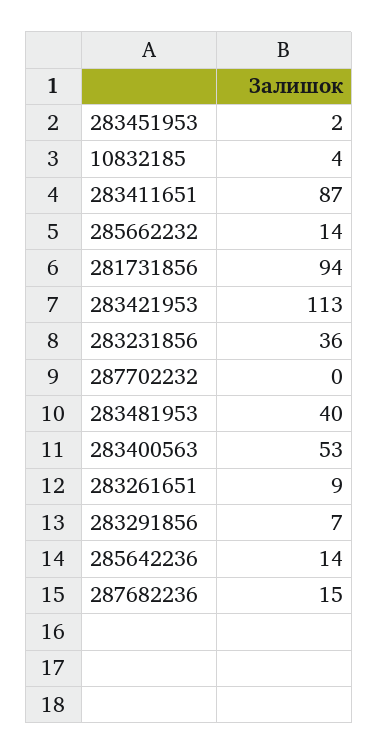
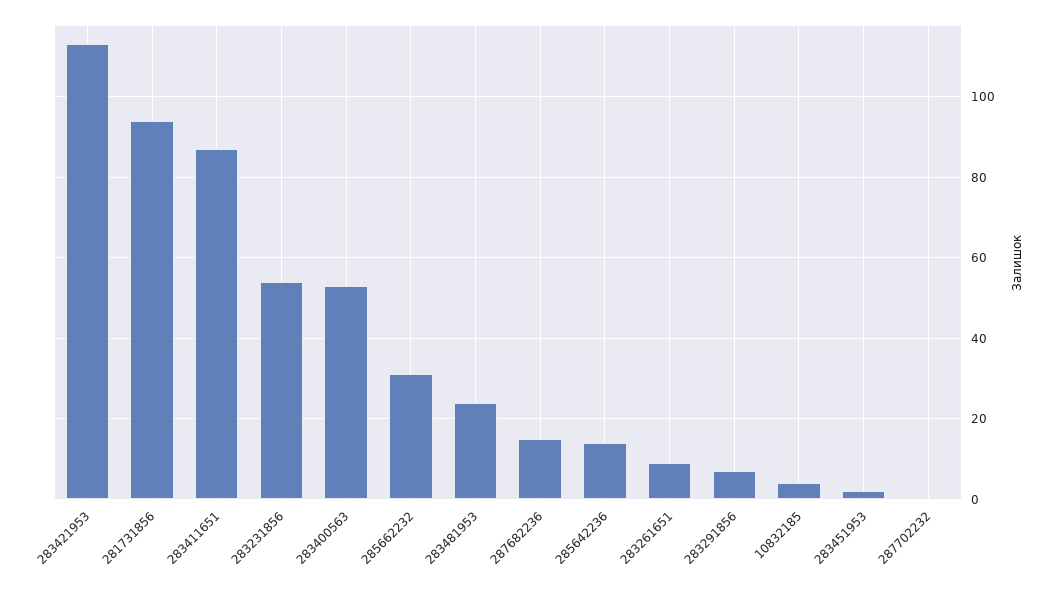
  {
    "283451953": 2,
    "10832185": 4,
    "283411651": 87,
-   "285662232": 14,
+   "285662232": 30,
    "281731856": 94,
    "283421953": 113,
-   "283231856": 36,
+   "283231856": 55,
    "287702232": 0,
-   "283481953": 40,
+   "283481953": 25,
    "283400563": 53,
    "283261651": 9,
    "283291856": 7,
    "285642236": 14,
    "287682236": 15
  }

